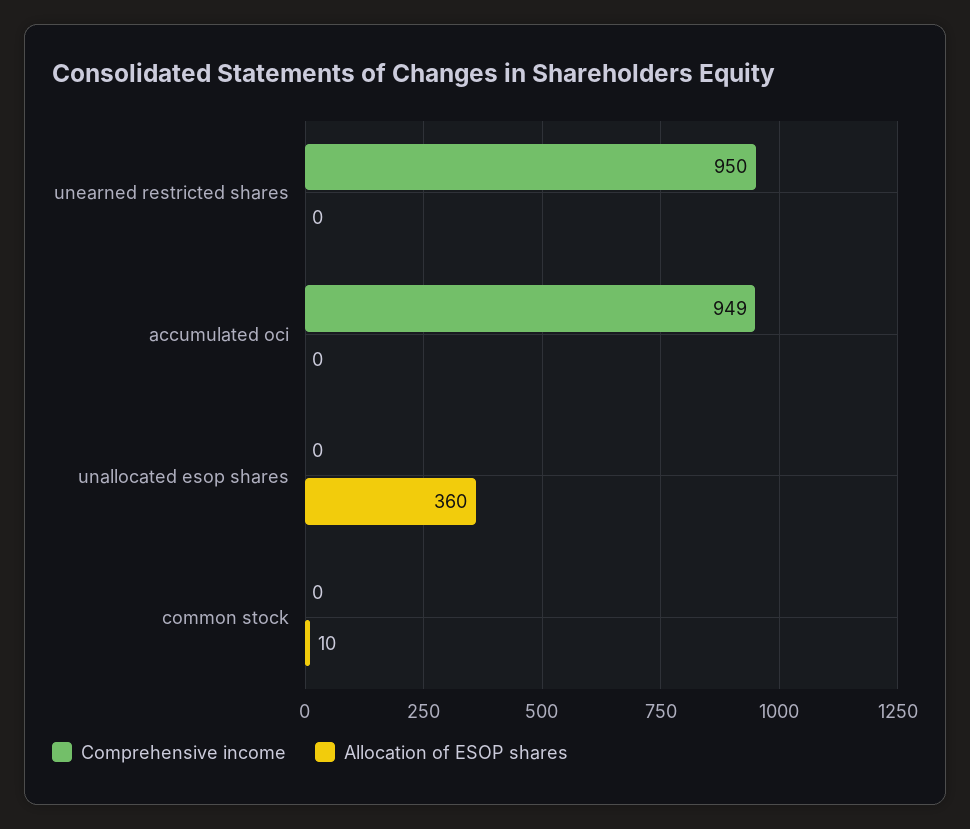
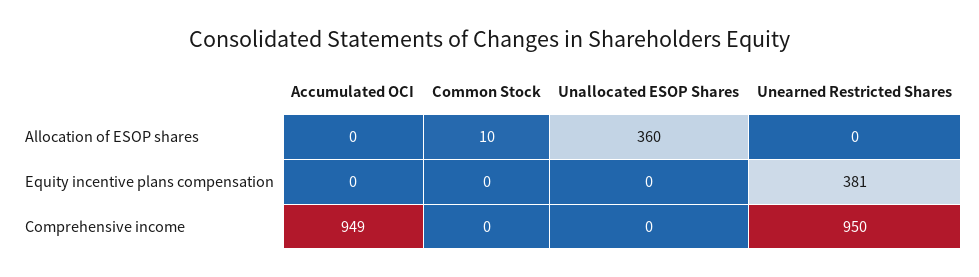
  {
    "Comprehensive income": {
      "unearned restricted shares": 950,
      "accumulated oci": 949,
      "unallocated esop shares": 0,
      "common stock": 0
    },
    "Allocation of ESOP shares": {
      "unearned restricted shares": 0,
      "accumulated oci": 0,
      "unallocated esop shares": 360,
      "common stock": 10
-   }
+   },
+   "Equity incentive plans compensation": {
+     "accumulated oci": 0,
+     "common stock": 0,
+     "unallocated esop shares": 0,
+     "unearned restricted shares": 381
+   }
  }

